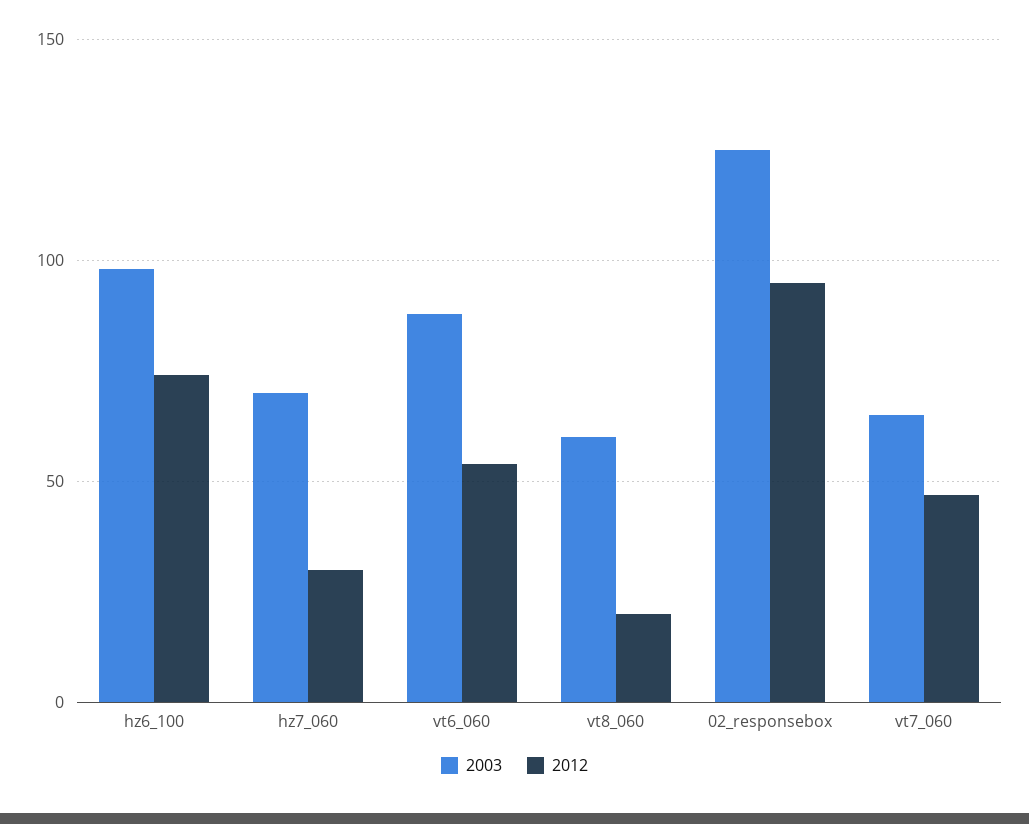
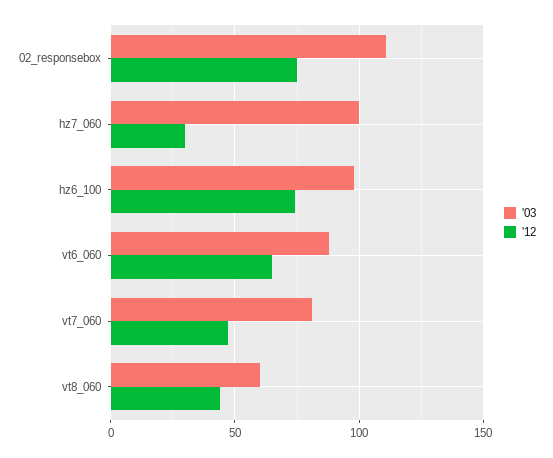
  {
    "2003": {
      "hz6_100": 100,
-     "hz7_060": 70,
+     "hz7_060": 100,
      "vt6_060": 90,
      "vt8_060": 60,
-     "02_responsebox": 125,
+     "02_responsebox": 110,
-     "vt7_060": 65
+     "vt7_060": 80
    },
    "2012": {
      "hz6_100": 75,
      "hz7_060": 30,
-     "vt6_060": 55,
+     "vt6_060": 65,
-     "vt8_060": 20,
+     "vt8_060": 45,
-     "02_responsebox": 95,
+     "02_responsebox": 75,
      "vt7_060": 45
    }
  }

